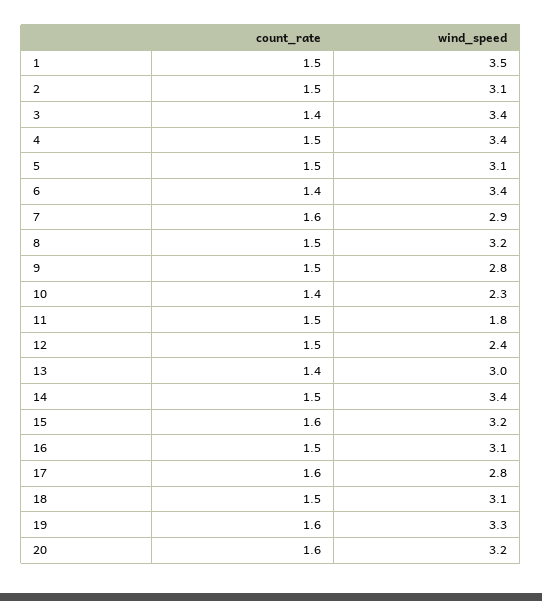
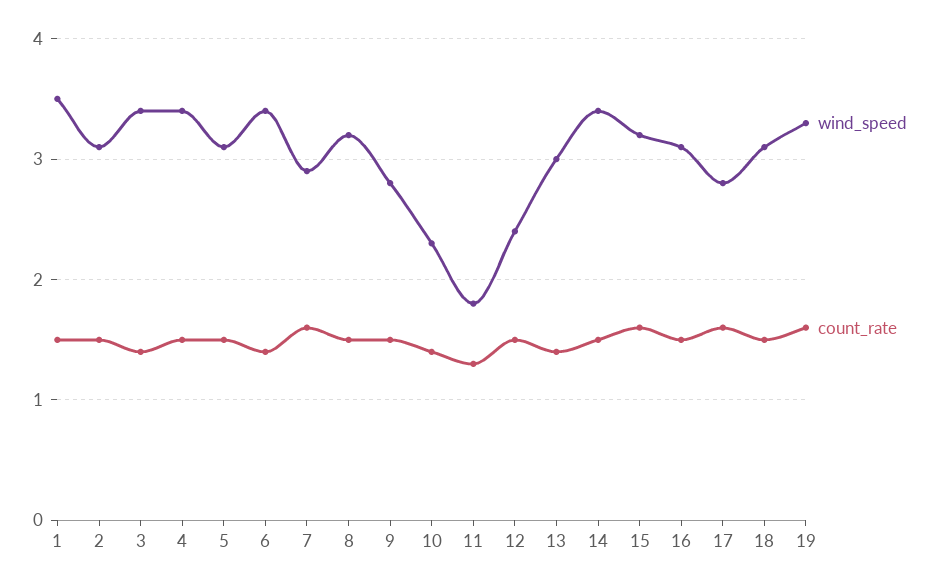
  {
    "count_rate": {
      "1": 1.5,
      "2": 1.5,
      "3": 1.4,
      "4": 1.5,
      "5": 1.5,
      "6": 1.4,
      "7": 1.6,
      "8": 1.5,
      "9": 1.5,
      "10": 1.4,
-     "11": 1.5,
+     "11": 1.3,
      "12": 1.5,
      "13": 1.4,
      "14": 1.5,
      "15": 1.6,
      "16": 1.5,
      "17": 1.6,
      "18": 1.5,
-     "19": 1.6,
+     "19": 1.6
-     "20": 1.6
    },
    "wind_speed": {
      "1": 3.5,
      "2": 3.1,
      "3": 3.4,
      "4": 3.4,
      "5": 3.1,
      "6": 3.4,
      "7": 2.9,
      "8": 3.2,
      "9": 2.8,
      "10": 2.3,
      "11": 1.8,
      "12": 2.4,
      "13": 3,
      "14": 3.4,
      "15": 3.2,
      "16": 3.1,
      "17": 2.8,
      "18": 3.1,
-     "19": 3.3,
+     "19": 3.3
-     "20": 3.2
    }
  }

